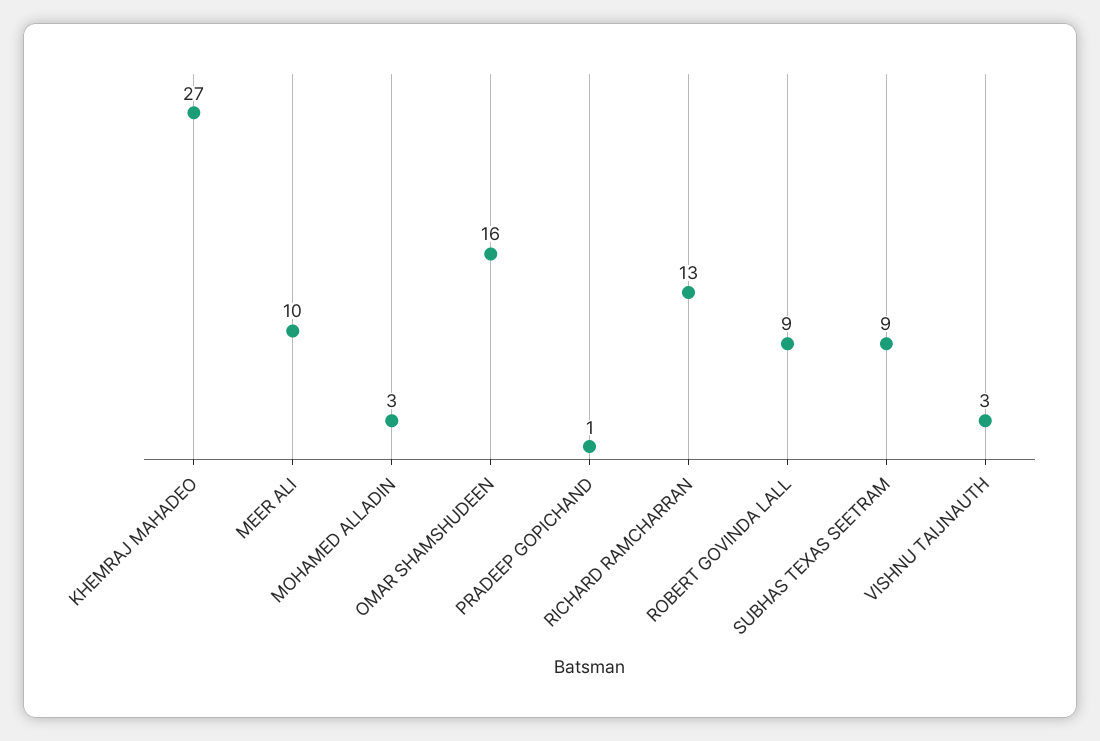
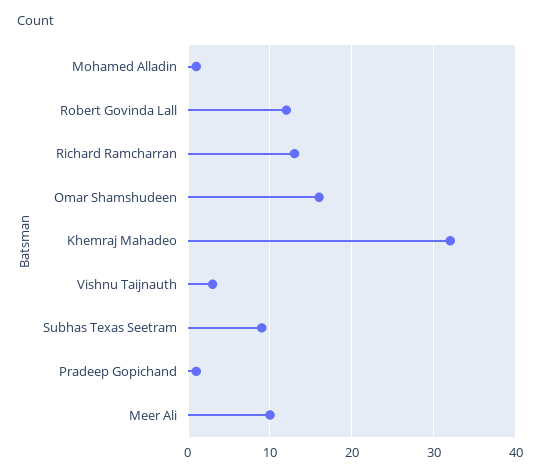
  {
-   "KHEMRAJ MAHADEO": 27,
+   "KHEMRAJ MAHADEO": 32,
    "MEER ALI": 10,
-   "MOHAMED ALLADIN": 3,
+   "MOHAMED ALLADIN": 1,
    "OMAR SHAMSHUDEEN": 16,
    "PRADEEP GOPICHAND": 1,
    "RICHARD RAMCHARRAN": 13,
-   "ROBERT GOVINDA LALL": 9,
+   "ROBERT GOVINDA LALL": 12,
    "SUBHAS TEXAS SEETRAM": 9,
    "VISHNU TAIJNAUTH": 3
  }

